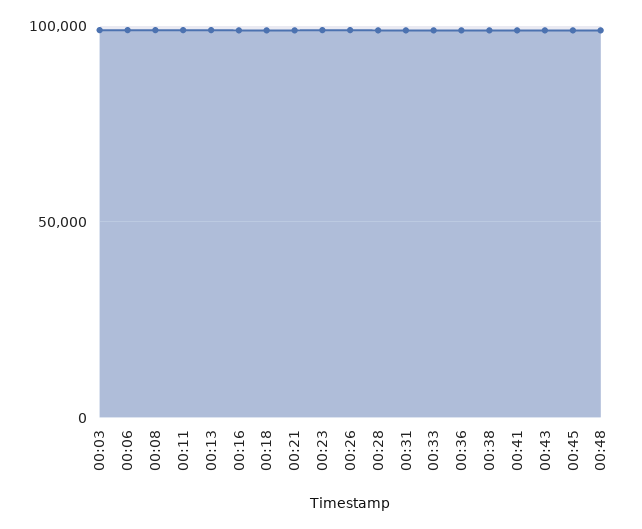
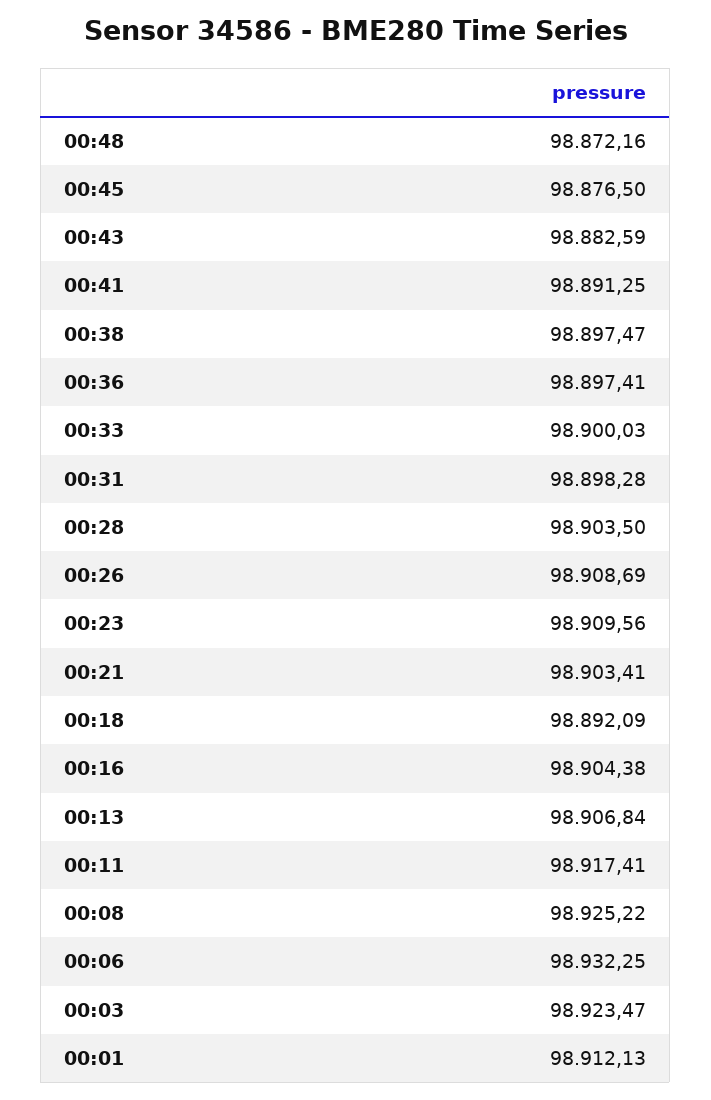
  {
    "00:03": 98923.47,
    "00:06": 98932.25,
    "00:08": 98925.22,
    "00:11": 98917.41,
    "00:13": 98906.84,
    "00:16": 98904.38,
    "00:18": 98892.09,
    "00:21": 98903.41,
    "00:23": 98909.56,
    "00:26": 98908.69,
    "00:28": 98903.5,
    "00:31": 98898.28,
    "00:33": 98900.03,
    "00:36": 98897.41,
    "00:38": 98897.47,
    "00:41": 98891.25,
    "00:43": 98882.59,
    "00:45": 98876.5,
-   "00:48": 98872.16
+   "00:48": 98872.16,
+   "00:01": 98912.13
  }

